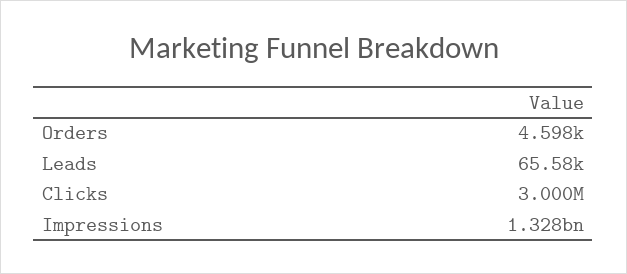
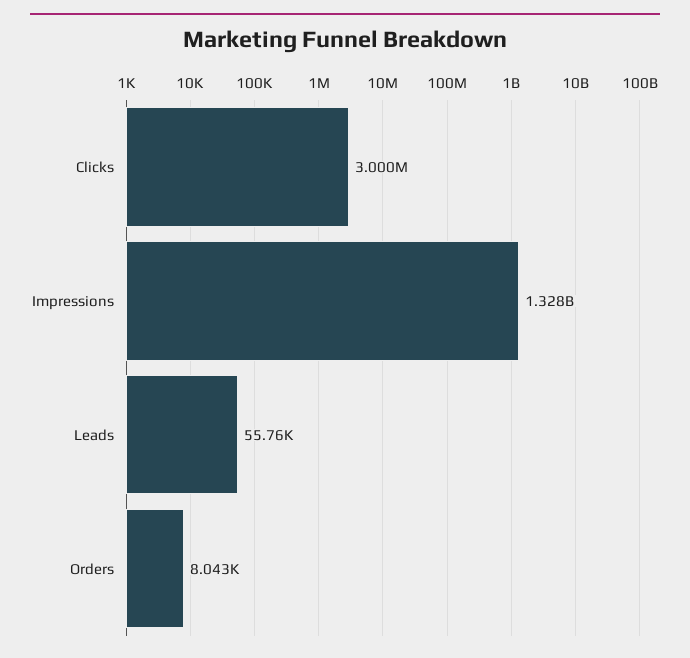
  {
-   "Orders": 4598,
+   "Orders": 8043,
-   "Leads": 65580,
+   "Leads": 55760,
    "Clicks": 3000000,
    "Impressions": 1328000000
  }

